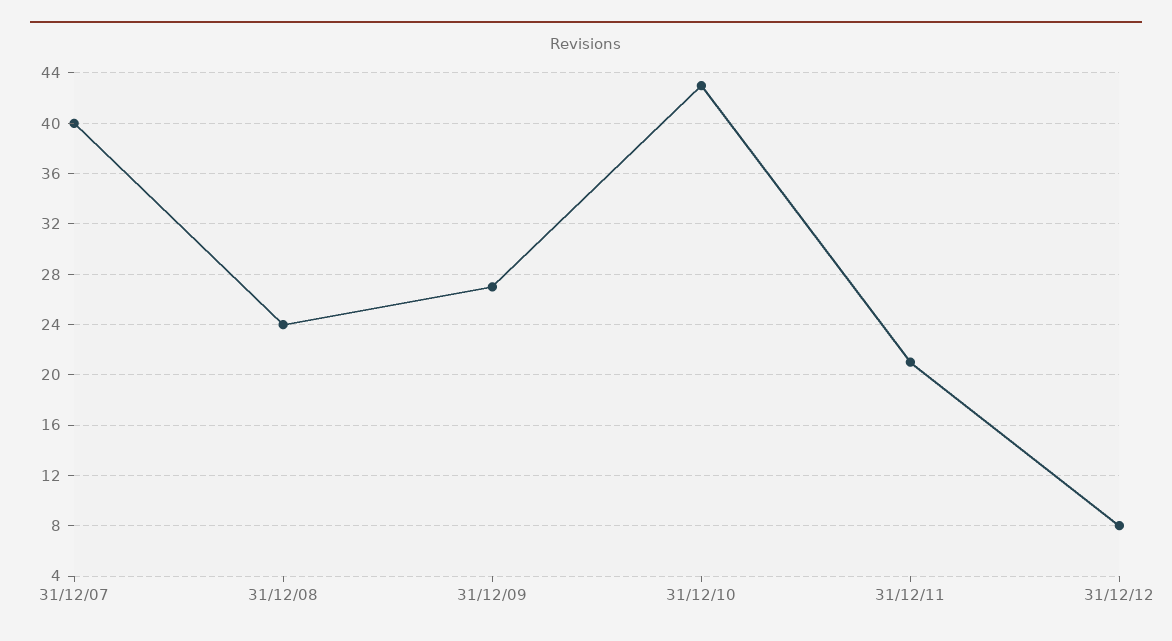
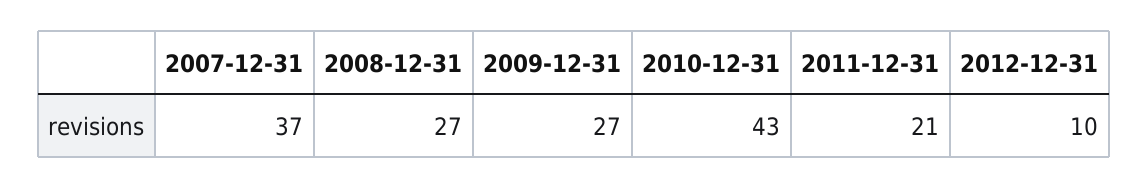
  {
-   "31/12/07": 40,
+   "31/12/07": 37,
-   "31/12/08": 24,
+   "31/12/08": 27,
    "31/12/09": 27,
    "31/12/10": 43,
    "31/12/11": 21,
-   "31/12/12": 8
+   "31/12/12": 10
  }

